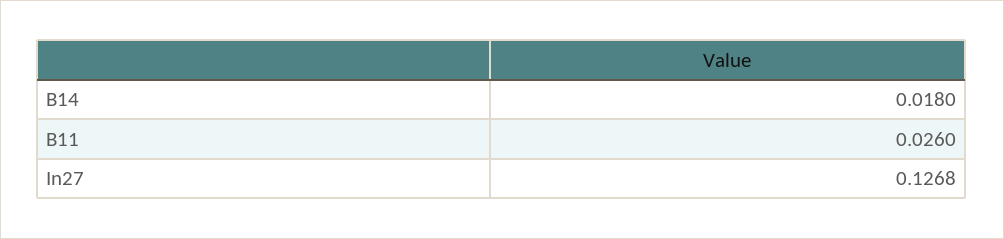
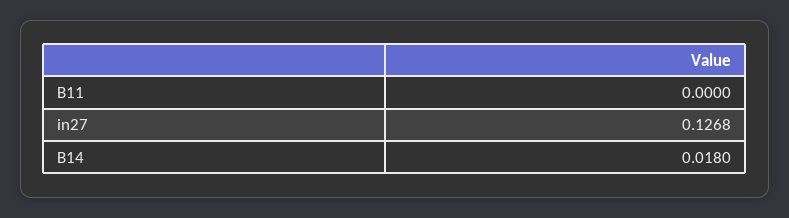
  {
    "B14": 0.018,
-   "B11": 0.026,
+   "B11": 0,
    "In27": 0.1268
  }

